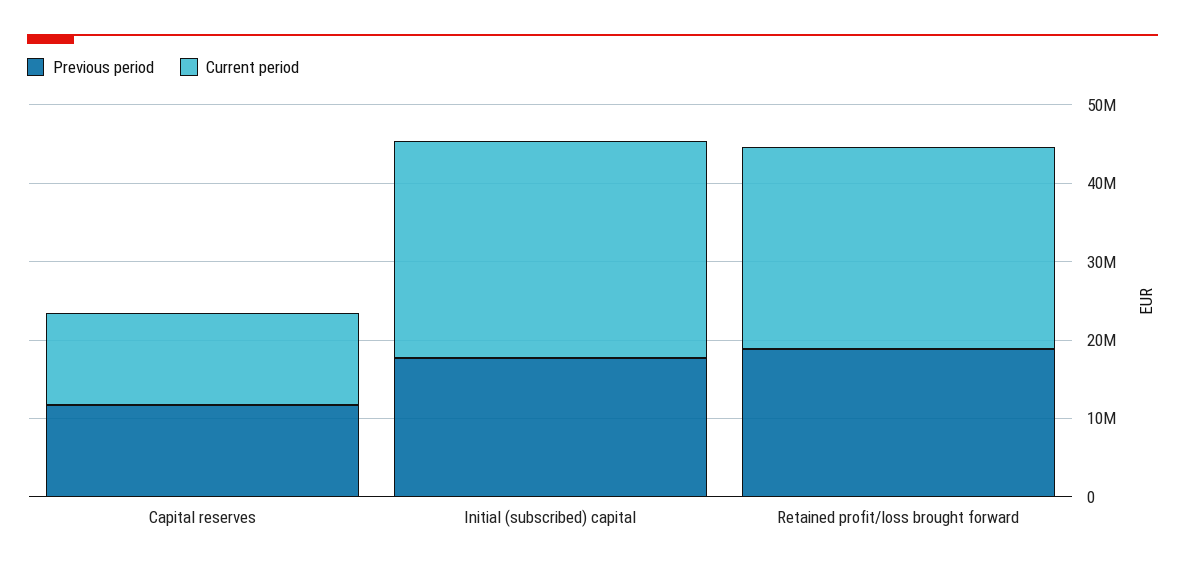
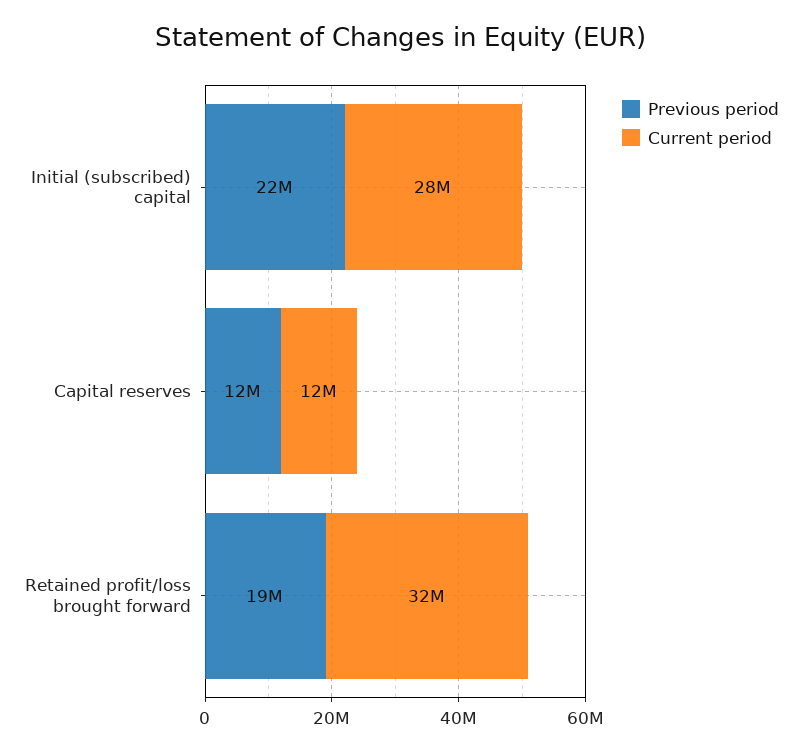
  {
    "Previous period": {
      "Capital reserves": 12000000,
-     "Initial (subscribed) capital": 18000000,
+     "Initial (subscribed) capital": 22000000,
      "Retained profit/loss brought forward": 19000000
    },
    "Current period": {
      "Capital reserves": 12000000,
      "Initial (subscribed) capital": 28000000,
-     "Retained profit/loss brought forward": 26000000
+     "Retained profit/loss brought forward": 32000000
    }
  }

